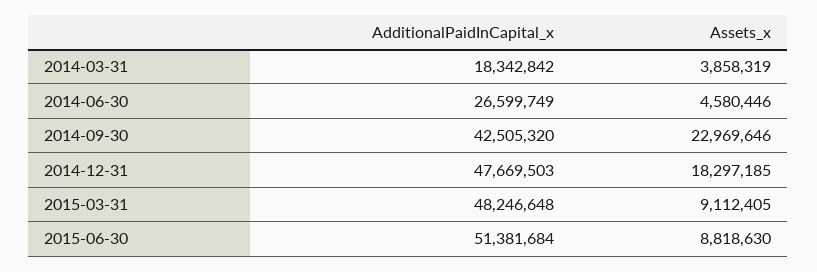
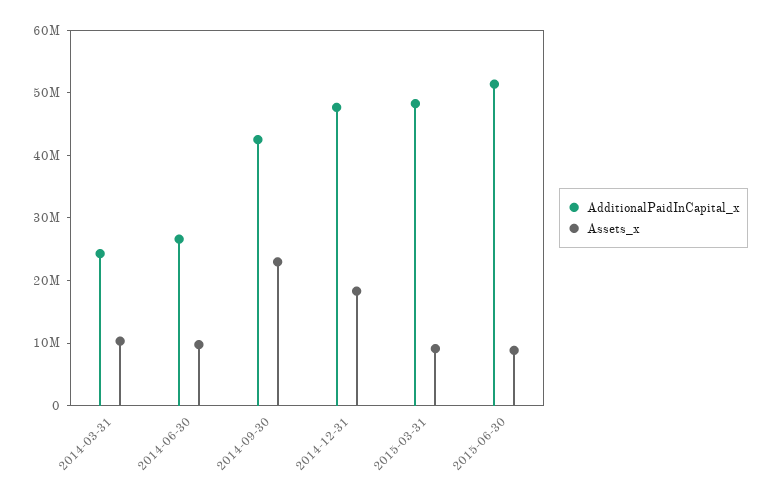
  {
    "AdditionalPaidInCapital_x": {
-     "2014-03-31": 18342842,
+     "2014-03-31": 24000000,
      "2014-06-30": 26599749,
      "2014-09-30": 42505320,
      "2014-12-31": 47669503,
      "2015-03-31": 48246648,
      "2015-06-30": 51381684
    },
    "Assets_x": {
-     "2014-03-31": 3858319,
+     "2014-03-31": 10000000,
-     "2014-06-30": 4580446,
+     "2014-06-30": 10000000,
      "2014-09-30": 22969646,
      "2014-12-31": 18297185,
      "2015-03-31": 9112405,
      "2015-06-30": 8818630
    }
  }

